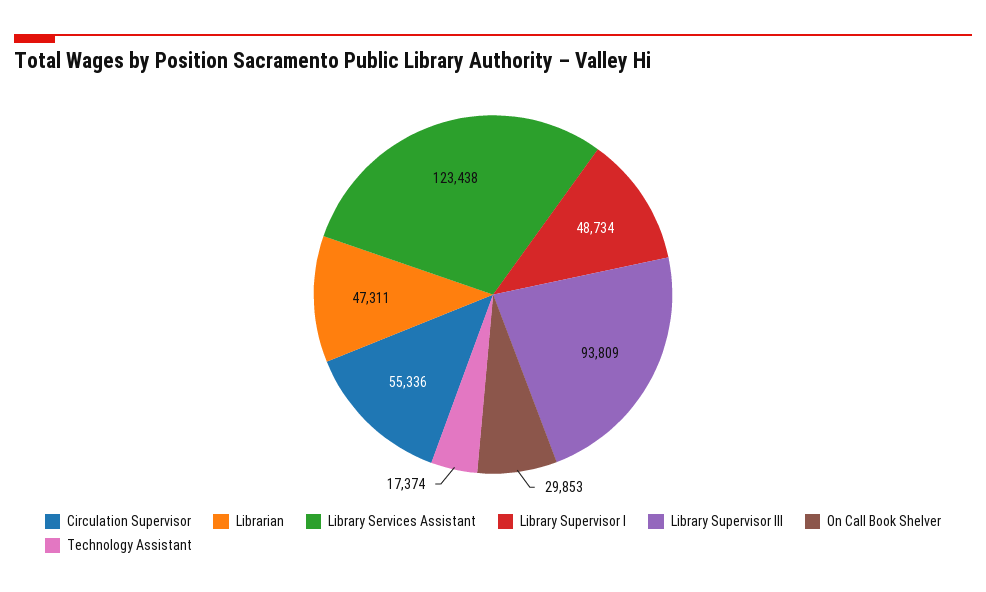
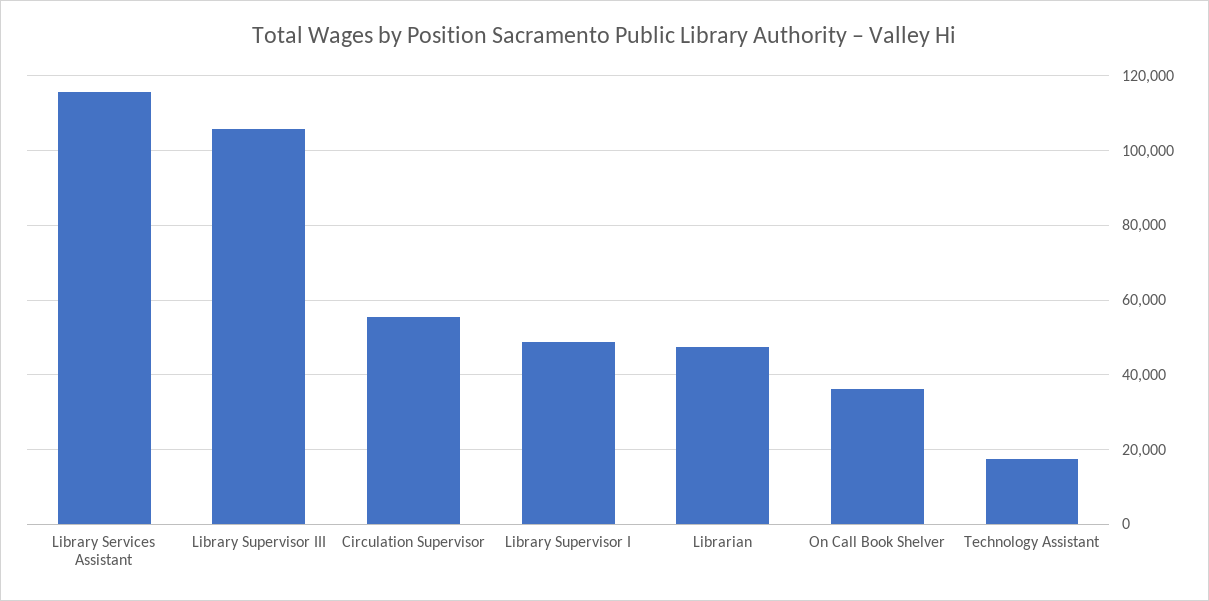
  {
    "Circulation Supervisor": 55336,
    "Librarian": 47311,
-   "Library Services Assistant": 123438,
+   "Library Services Assistant": 116000,
    "Library Supervisor I": 48734,
-   "Library Supervisor III": 93809,
+   "Library Supervisor III": 106000,
-   "On Call Book Shelver": 29853,
+   "On Call Book Shelver": 36000,
    "Technology Assistant": 17374
  }

